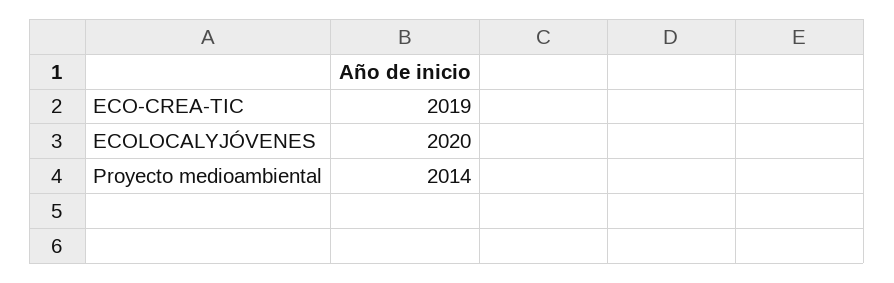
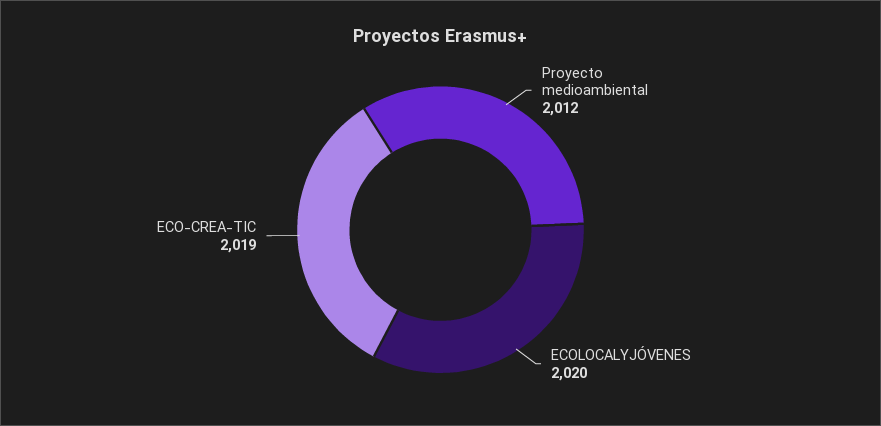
  {
    "ECO-CREA-TIC": 2019,
    "ECOLOCALYJÓVENES": 2020,
-   "Proyecto medioambiental": 2014
+   "Proyecto medioambiental": 2012
  }

